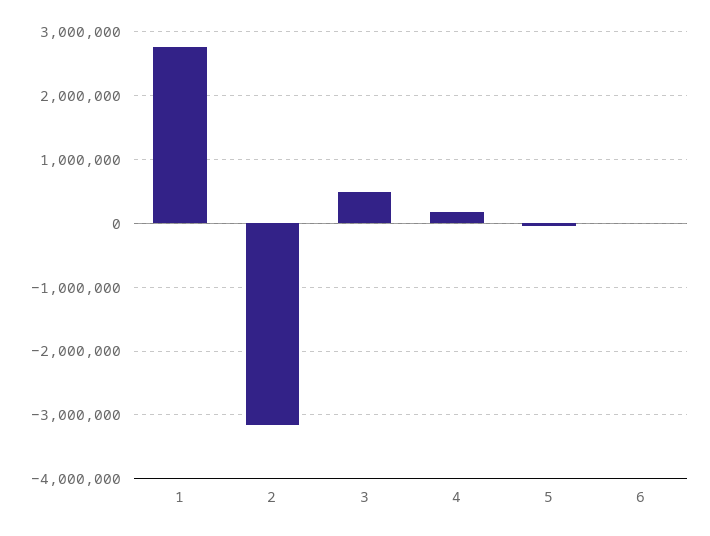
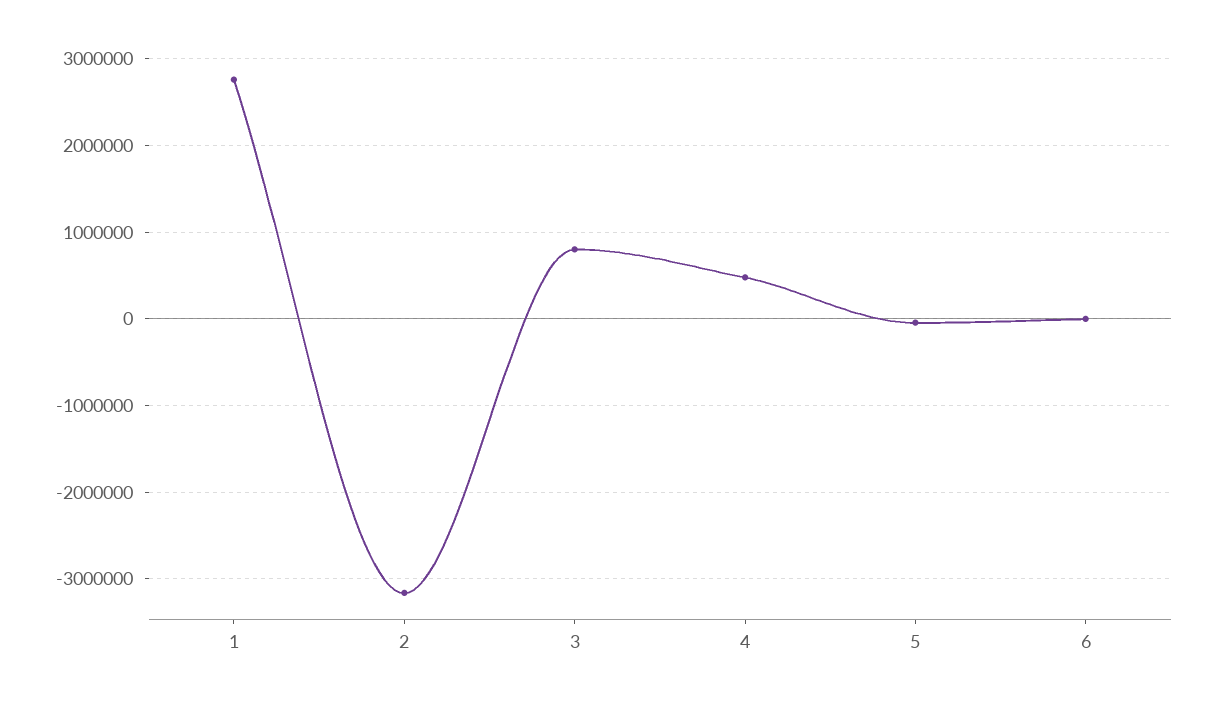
  {
    "1": 2800000,
    "2": -3200000,
-   "3": 500000,
+   "3": 800000,
-   "4": 200000,
+   "4": 500000,
    "5": 0,
    "6": 0
  }

